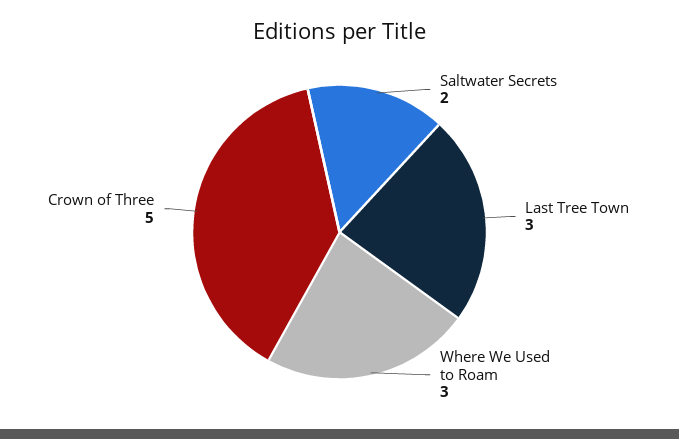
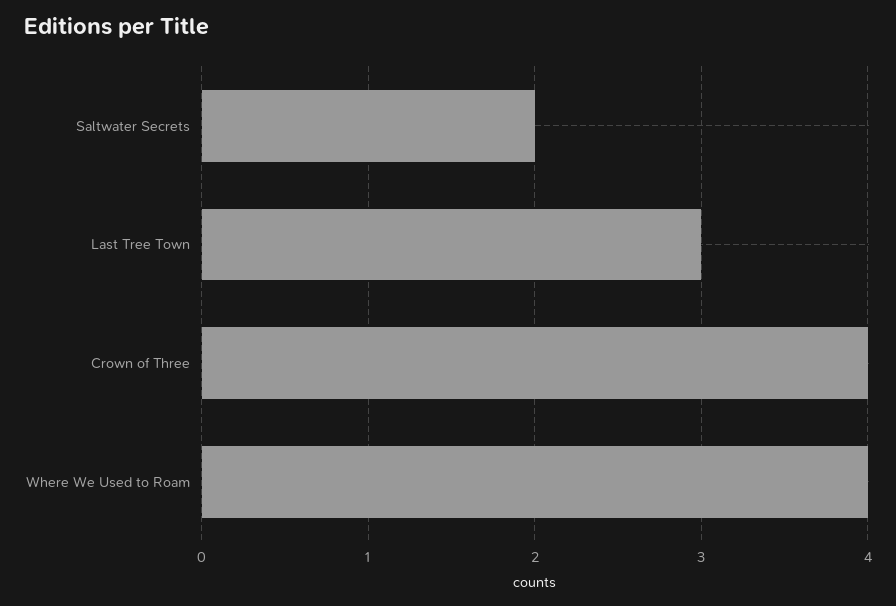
  {
    "Saltwater Secrets": 2,
    "Last Tree Town": 3,
-   "Where We Used to Roam": 3,
+   "Where We Used to Roam": 4,
-   "Crown of Three": 5
+   "Crown of Three": 4
  }

